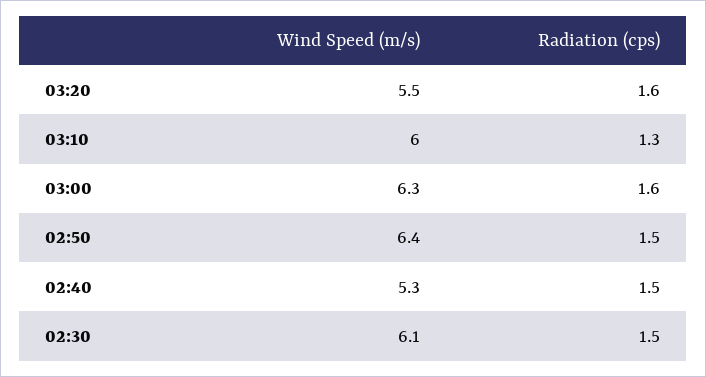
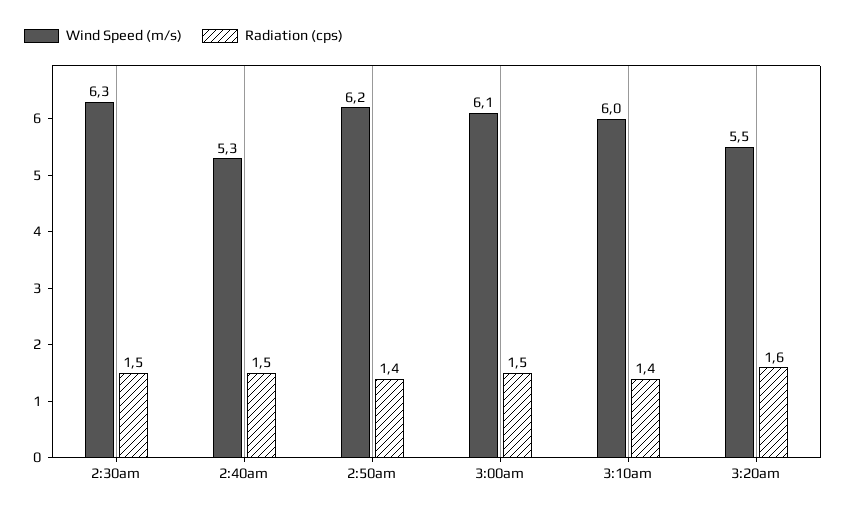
  {
    "Wind Speed (m/s)": {
      "03:20": 5.5,
      "03:10": 6,
-     "03:00": 6.3,
+     "03:00": 6.1,
-     "02:50": 6.4,
+     "02:50": 6.2,
      "02:40": 5.3,
-     "02:30": 6.1
+     "02:30": 6.3
    },
    "Radiation (cps)": {
      "03:20": 1.6,
-     "03:10": 1.3,
+     "03:10": 1.4,
-     "03:00": 1.6,
+     "03:00": 1.5,
-     "02:50": 1.5,
+     "02:50": 1.4,
      "02:40": 1.5,
      "02:30": 1.5
    }
  }

